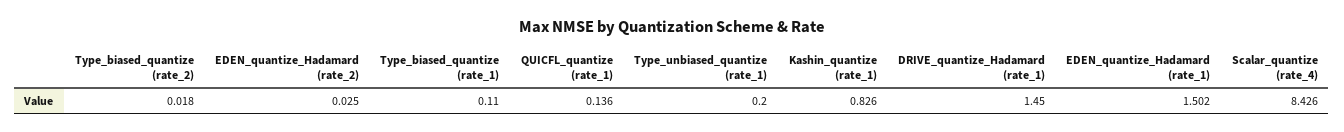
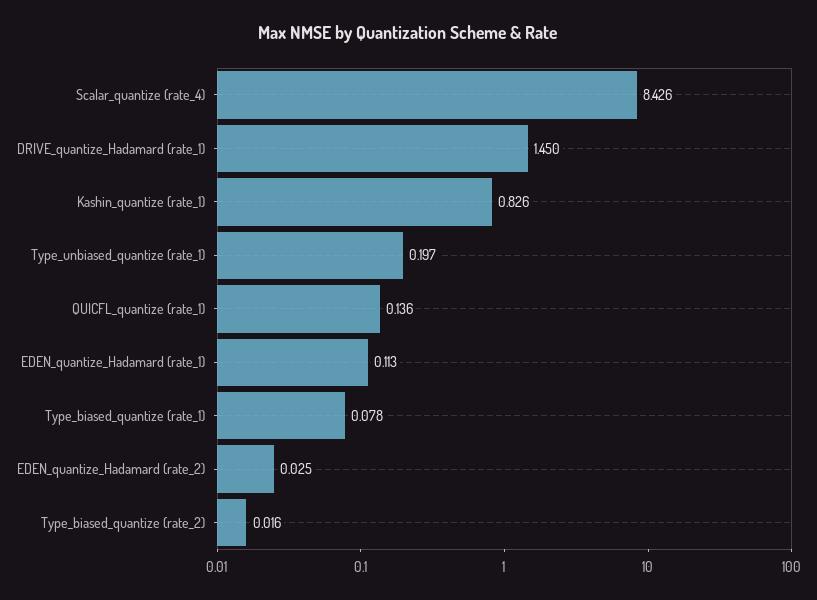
  {
-   "Type_biased_quantize (rate_2)": 0.018,
+   "Type_biased_quantize (rate_2)": 0.016,
    "EDEN_quantize_Hadamard (rate_2)": 0.025,
-   "Type_biased_quantize (rate_1)": 0.11,
+   "Type_biased_quantize (rate_1)": 0.078,
    "QUICFL_quantize (rate_1)": 0.136,
-   "Type_unbiased_quantize (rate_1)": 0.2,
+   "Type_unbiased_quantize (rate_1)": 0.197,
    "Kashin_quantize (rate_1)": 0.826,
    "DRIVE_quantize_Hadamard (rate_1)": 1.45,
-   "EDEN_quantize_Hadamard (rate_1)": 1.502,
+   "EDEN_quantize_Hadamard (rate_1)": 0.113,
    "Scalar_quantize (rate_4)": 8.426
  }

